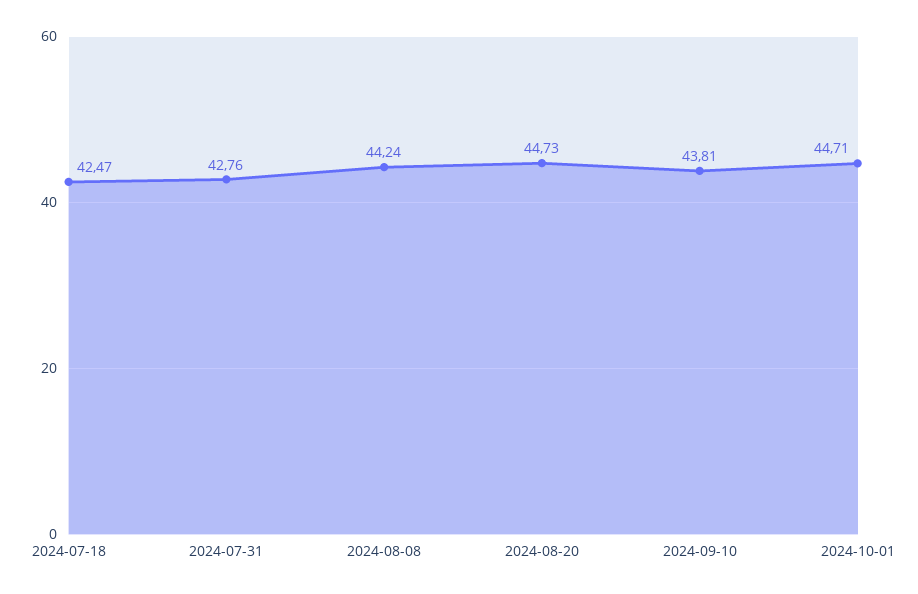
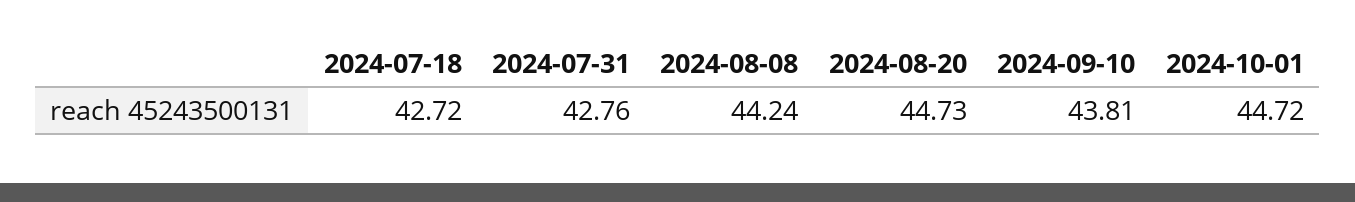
  {
-   "2024-07-18": 42.47,
+   "2024-07-18": 42.72,
    "2024-07-31": 42.76,
    "2024-08-08": 44.24,
    "2024-08-20": 44.73,
    "2024-09-10": 43.81,
-   "2024-10-01": 44.71
+   "2024-10-01": 44.72
  }

